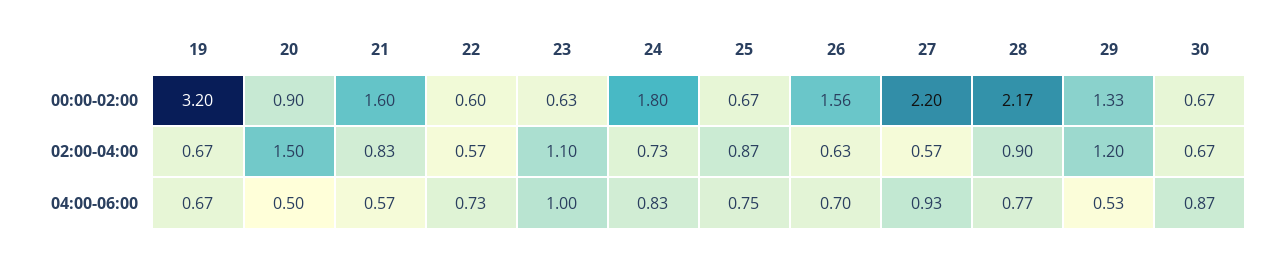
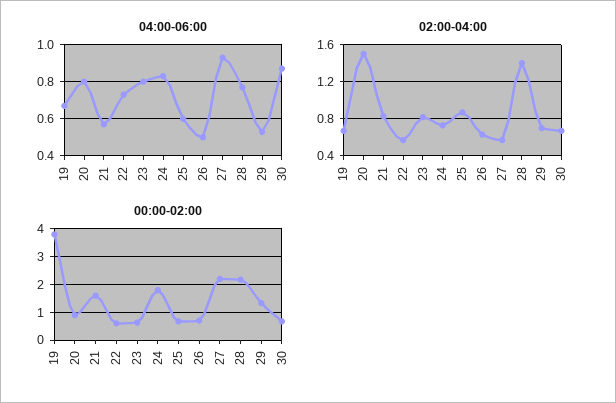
  {
    "00:00-02:00": {
-     "19": 3.2,
+     "19": 3.75,
      "20": 0.9,
      "21": 1.6,
      "22": 0.6,
      "23": 0.63,
      "24": 1.8,
      "25": 0.67,
-     "26": 1.56,
+     "26": 0.75,
      "27": 2.2,
      "28": 2.17,
      "29": 1.33,
      "30": 0.67
    },
    "02:00-04:00": {
      "19": 0.67,
      "20": 1.5,
      "21": 0.83,
      "22": 0.57,
-     "23": 1.1,
+     "23": 0.8,
      "24": 0.73,
      "25": 0.87,
      "26": 0.63,
      "27": 0.57,
-     "28": 0.9,
+     "28": 1.4,
-     "29": 1.2,
+     "29": 0.7,
      "30": 0.67
    },
    "04:00-06:00": {
      "19": 0.67,
-     "20": 0.5,
+     "20": 0.8,
      "21": 0.57,
      "22": 0.73,
-     "23": 1,
+     "23": 0.8,
      "24": 0.83,
-     "25": 0.75,
+     "25": 0.6,
-     "26": 0.7,
+     "26": 0.5,
      "27": 0.93,
      "28": 0.77,
      "29": 0.53,
      "30": 0.87
    }
  }

